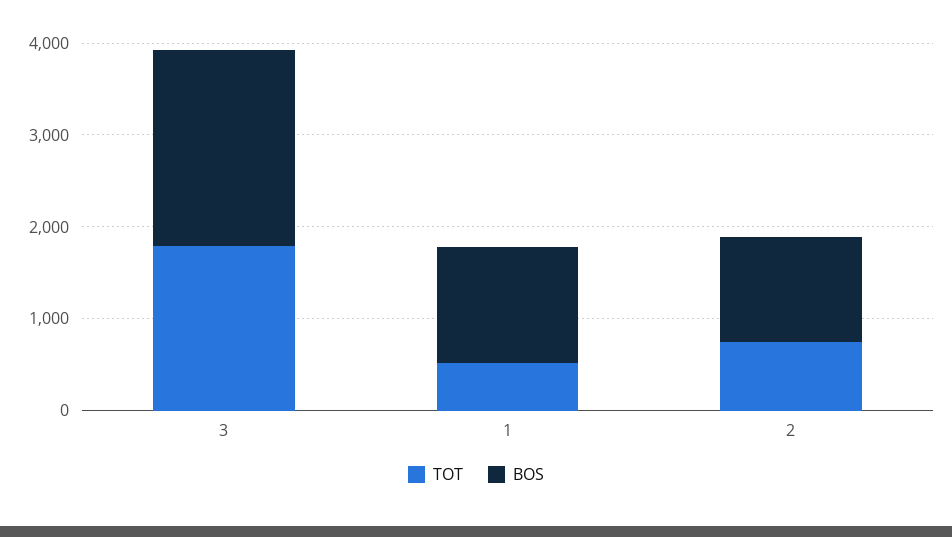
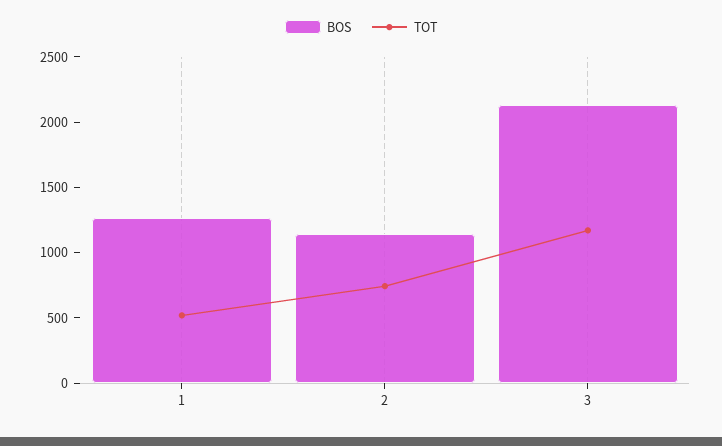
  {
    "TOT": {
-     "3": 1800,
+     "3": 1200,
      "1": 500,
      "2": 700
    },
    "BOS": {
      "3": 2100,
      "1": 1300,
      "2": 1100
    }
  }

